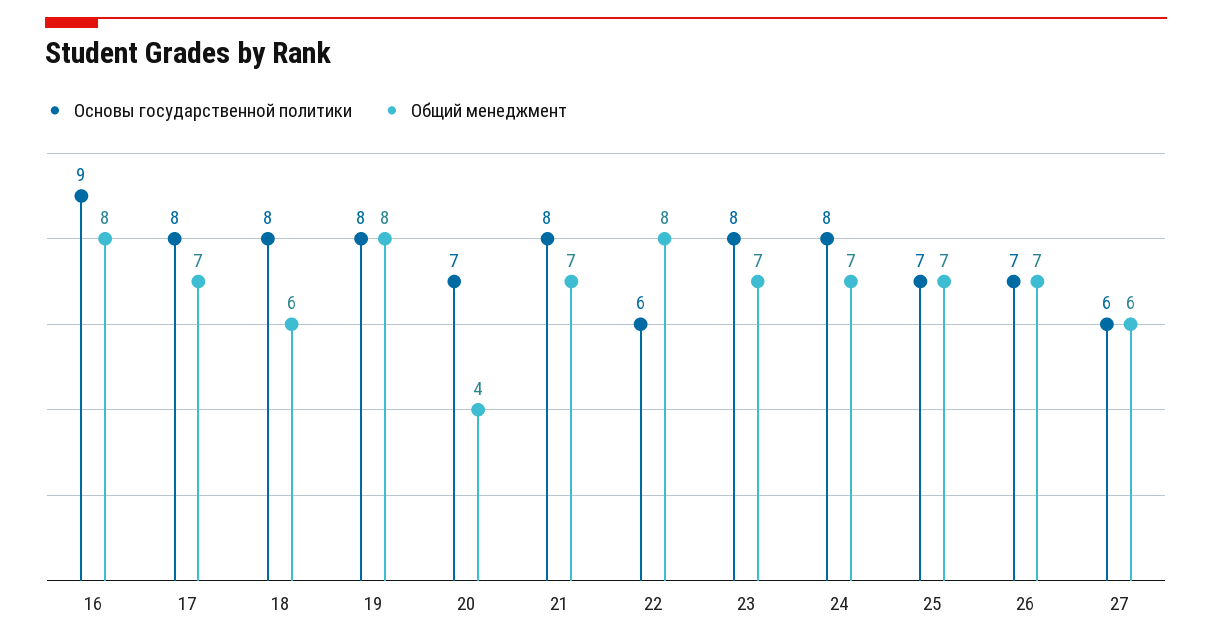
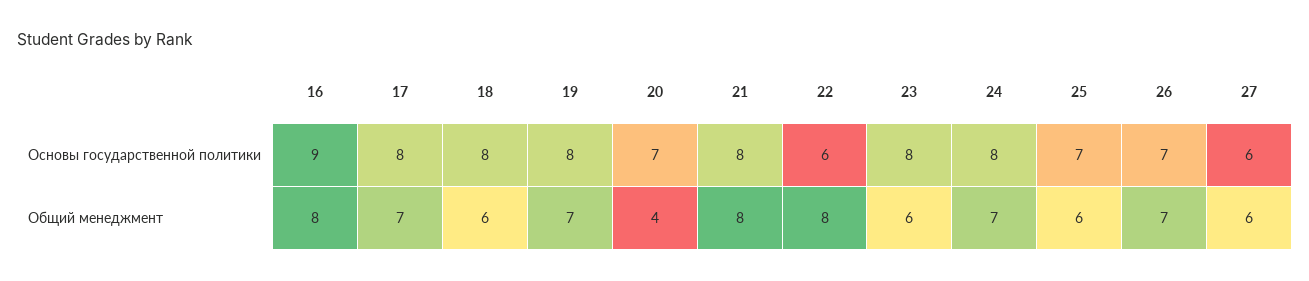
  {
    "Основы государственной политики": {
      "16": 9,
      "17": 8,
      "18": 8,
      "19": 8,
      "20": 7,
      "21": 8,
      "22": 6,
      "23": 8,
      "24": 8,
      "25": 7,
      "26": 7,
      "27": 6
    },
    "Общий менеджмент": {
      "16": 8,
      "17": 7,
      "18": 6,
-     "19": 8,
+     "19": 7,
      "20": 4,
-     "21": 7,
+     "21": 8,
      "22": 8,
-     "23": 7,
+     "23": 6,
      "24": 7,
-     "25": 7,
+     "25": 6,
      "26": 7,
      "27": 6
    }
  }

